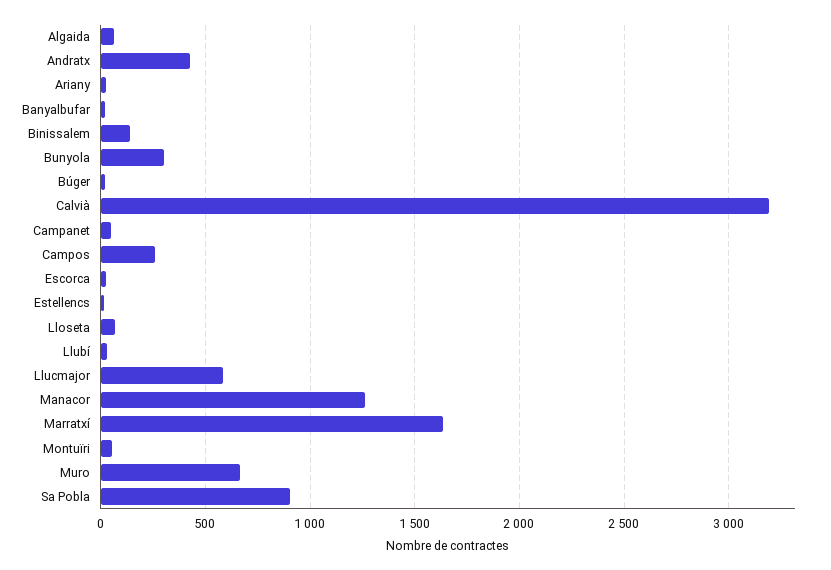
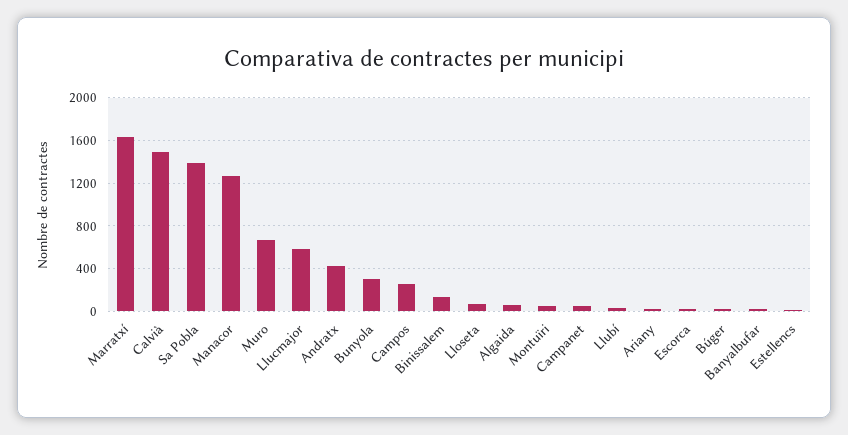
  {
    "Algaida": 50,
    "Andratx": 450,
    "Ariany": 0,
    "Banyalbufar": 0,
    "Binissalem": 150,
    "Bunyola": 300,
    "Búger": 0,
-   "Calvià": 3200,
+   "Calvià": 1500,
    "Campanet": 50,
    "Campos": 250,
    "Escorca": 0,
    "Estellencs": 0,
    "Lloseta": 50,
    "Llubí": 50,
    "Llucmajor": 600,
    "Manacor": 1250,
    "Marratxí": 1650,
    "Montuïri": 50,
    "Muro": 650,
-   "Sa Pobla": 900
+   "Sa Pobla": 1400
  }

